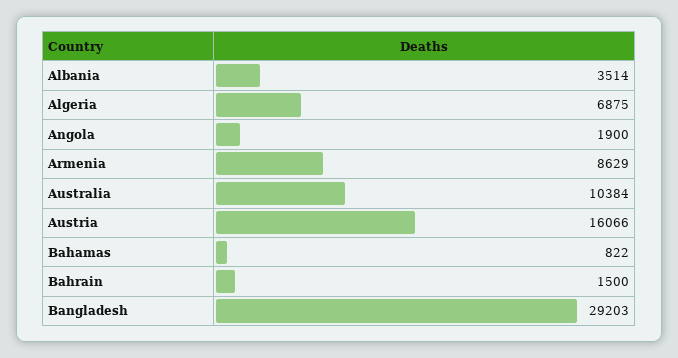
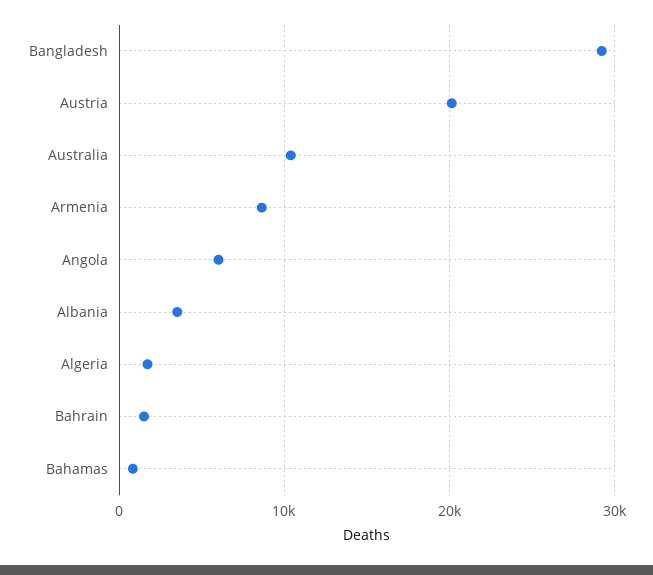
  {
    "Albania": 3514,
-   "Algeria": 6875,
+   "Algeria": 2000,
-   "Angola": 1900,
+   "Angola": 6000,
    "Armenia": 8629,
    "Australia": 10384,
-   "Austria": 16066,
+   "Austria": 20000,
    "Bahamas": 822,
    "Bahrain": 1500,
    "Bangladesh": 29203
  }

